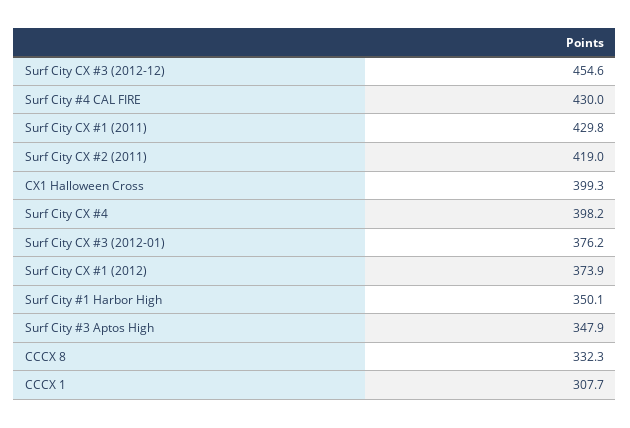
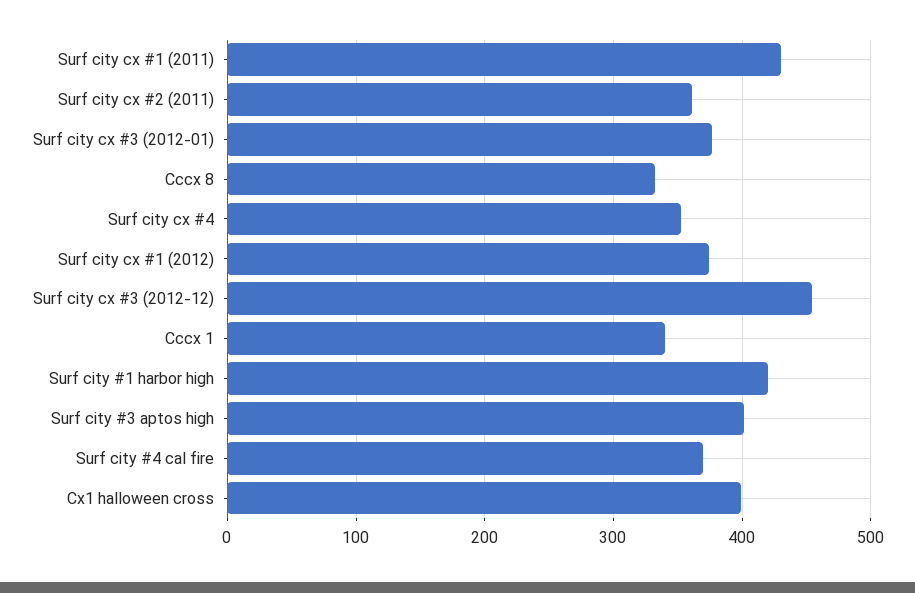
  {
    "Surf City CX #3 (2012-12)": 454.6,
-   "Surf City #4 CAL FIRE": 430,
+   "Surf City #4 CAL FIRE": 370,
    "Surf City CX #1 (2011)": 429.8,
-   "Surf City CX #2 (2011)": 419,
+   "Surf City CX #2 (2011)": 360,
    "CX1 Halloween Cross": 399.3,
-   "Surf City CX #4": 398.2,
+   "Surf City CX #4": 350,
    "Surf City CX #3 (2012-01)": 376.2,
    "Surf City CX #1 (2012)": 373.9,
-   "Surf City #1 Harbor High": 350.1,
+   "Surf City #1 Harbor High": 420,
-   "Surf City #3 Aptos High": 347.9,
+   "Surf City #3 Aptos High": 400,
    "CCCX 8": 332.3,
-   "CCCX 1": 307.7
+   "CCCX 1": 340
  }

